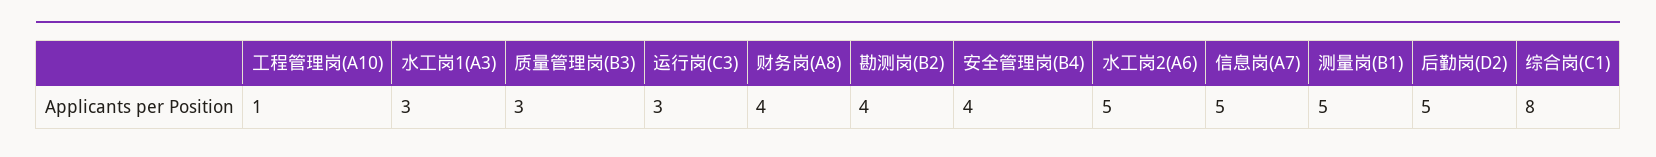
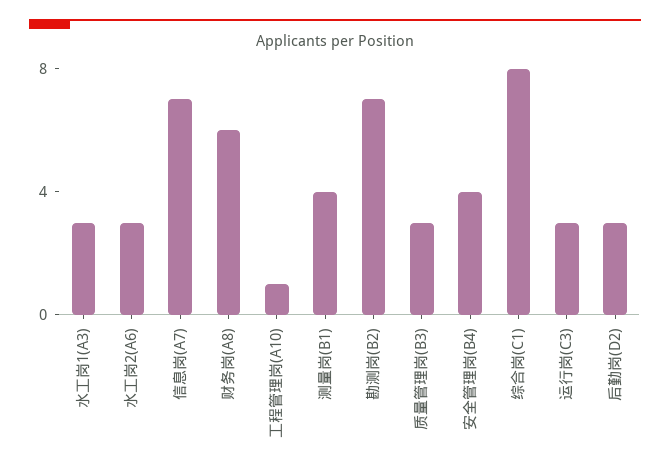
  {
    "工程管理岗(A10)": 1,
    "水工岗1(A3)": 3,
    "质量管理岗(B3)": 3,
    "运行岗(C3)": 3,
-   "财务岗(A8)": 4,
+   "财务岗(A8)": 6,
-   "勘测岗(B2)": 4,
+   "勘测岗(B2)": 7,
    "安全管理岗(B4)": 4,
-   "水工岗2(A6)": 5,
+   "水工岗2(A6)": 3,
-   "信息岗(A7)": 5,
+   "信息岗(A7)": 7,
-   "测量岗(B1)": 5,
+   "测量岗(B1)": 4,
-   "后勤岗(D2)": 5,
+   "后勤岗(D2)": 3,
    "综合岗(C1)": 8
  }

